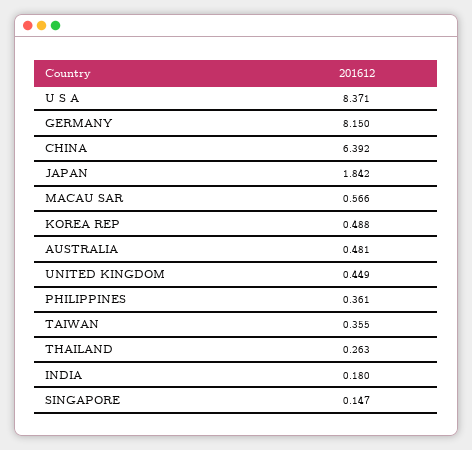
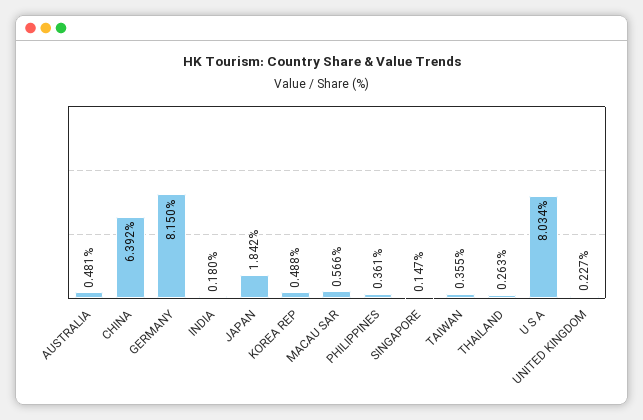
  {
-   "U S A": 8.371,
+   "U S A": 8.034,
    "GERMANY": 8.15,
    "CHINA": 6.392,
    "JAPAN": 1.842,
    "MACAU SAR": 0.566,
    "KOREA REP": 0.488,
    "AUSTRALIA": 0.481,
-   "UNITED KINGDOM": 0.449,
+   "UNITED KINGDOM": 0.227,
    "PHILIPPINES": 0.361,
    "TAIWAN": 0.355,
    "THAILAND": 0.263,
    "INDIA": 0.18,
    "SINGAPORE": 0.147
  }

